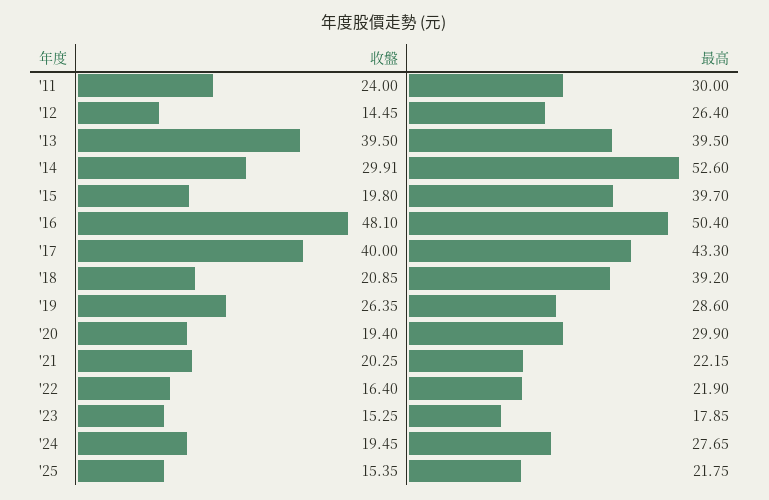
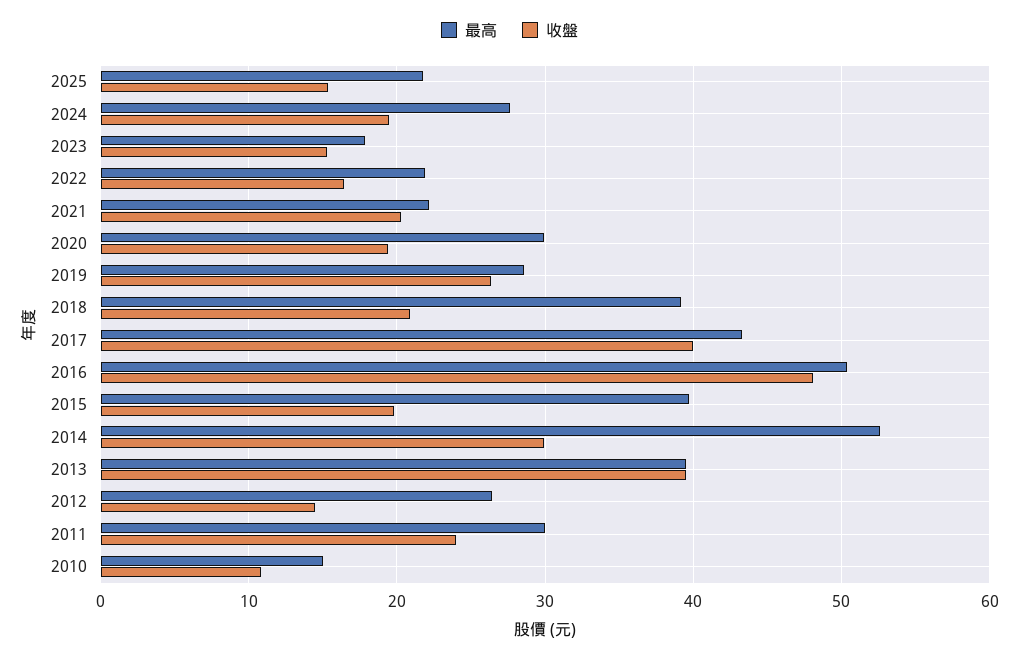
  {
    "收盤": {
      "'11": 24,
      "'12": 14.45,
      "'13": 39.5,
      "'14": 29.91,
      "'15": 19.8,
      "'16": 48.1,
      "'17": 40,
      "'18": 20.85,
      "'19": 26.35,
      "'20": 19.4,
      "'21": 20.25,
      "'22": 16.4,
      "'23": 15.25,
      "'24": 19.45,
-     "'25": 15.35
+     "'25": 15.35,
+     "2010": 11
    },
    "最高": {
      "'11": 30,
      "'12": 26.4,
      "'13": 39.5,
      "'14": 52.6,
      "'15": 39.7,
      "'16": 50.4,
      "'17": 43.3,
      "'18": 39.2,
      "'19": 28.6,
      "'20": 29.9,
      "'21": 22.15,
      "'22": 21.9,
      "'23": 17.85,
      "'24": 27.65,
-     "'25": 21.75
+     "'25": 21.75,
+     "2010": 15
    }
  }

